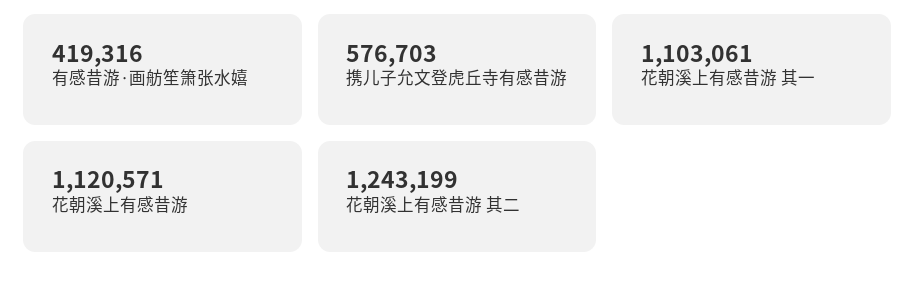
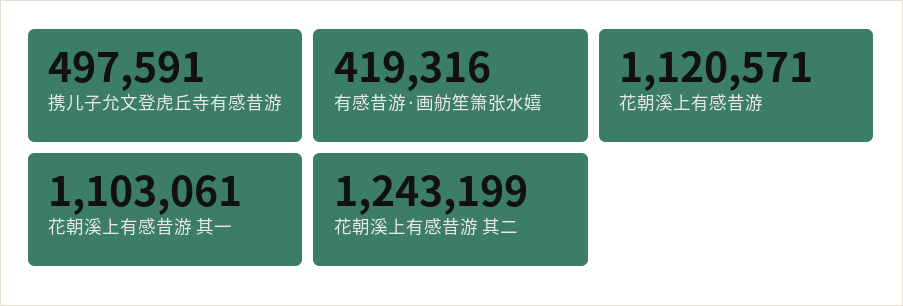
  {
    "有感昔游·画舫笙箫张水嬉": 419316,
-   "携儿子允文登虎丘寺有感昔游": 576703,
+   "携儿子允文登虎丘寺有感昔游": 497591,
    "花朝溪上有感昔游 其一": 1103061,
    "花朝溪上有感昔游": 1120571,
    "花朝溪上有感昔游 其二": 1243199
  }

